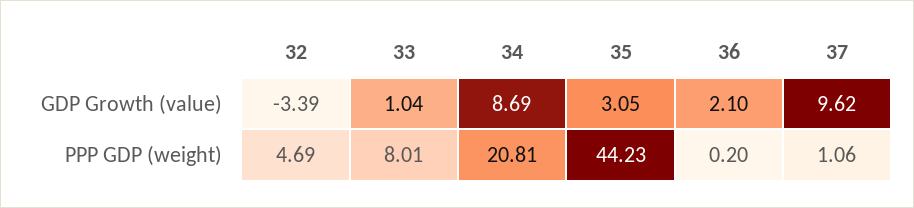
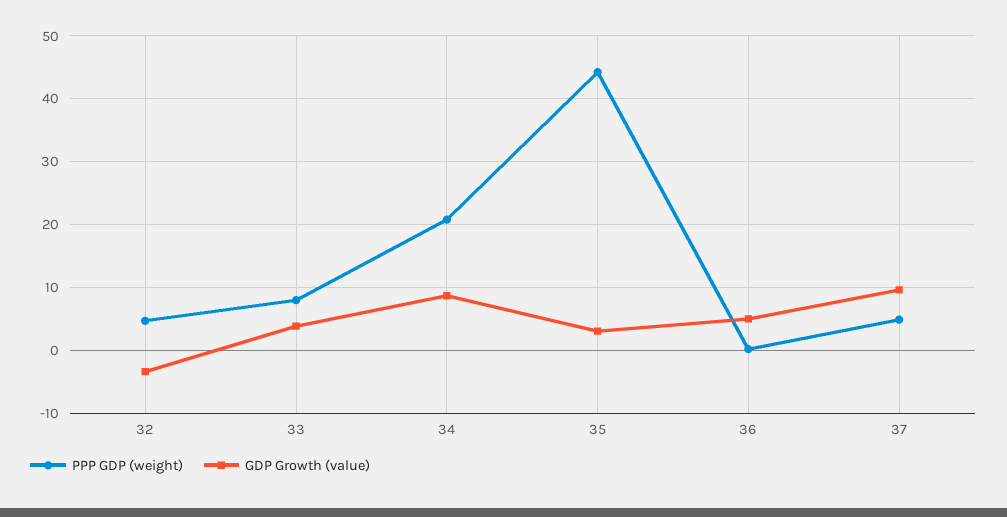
  {
    "GDP Growth (value)": {
      "32": -3.39,
-     "33": 1.04,
+     "33": 4,
      "34": 8.69,
      "35": 3.05,
-     "36": 2.1,
+     "36": 5,
      "37": 9.62
    },
    "PPP GDP (weight)": {
      "32": 4.69,
      "33": 8.01,
      "34": 20.81,
      "35": 44.23,
      "36": 0.2,
-     "37": 1.06
+     "37": 5
    }
  }

